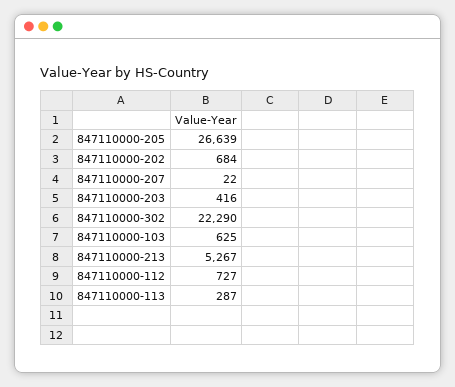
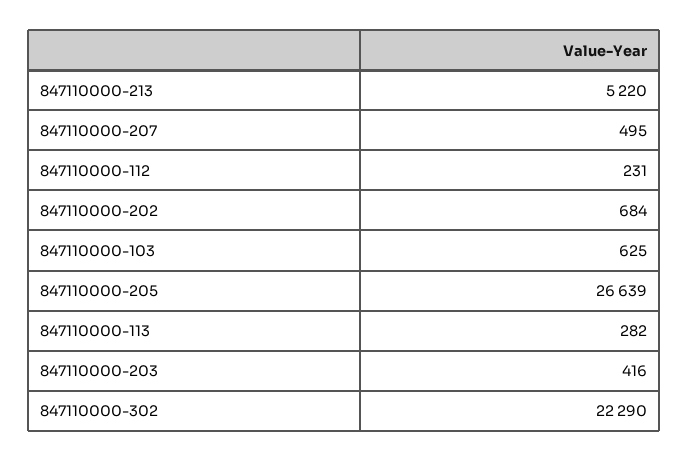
  {
    "847110000-205": 26639,
    "847110000-202": 684,
-   "847110000-207": 22,
+   "847110000-207": 495,
    "847110000-203": 416,
    "847110000-302": 22290,
    "847110000-103": 625,
-   "847110000-213": 5267,
+   "847110000-213": 5220,
-   "847110000-112": 727,
+   "847110000-112": 231,
-   "847110000-113": 287
+   "847110000-113": 282
  }

